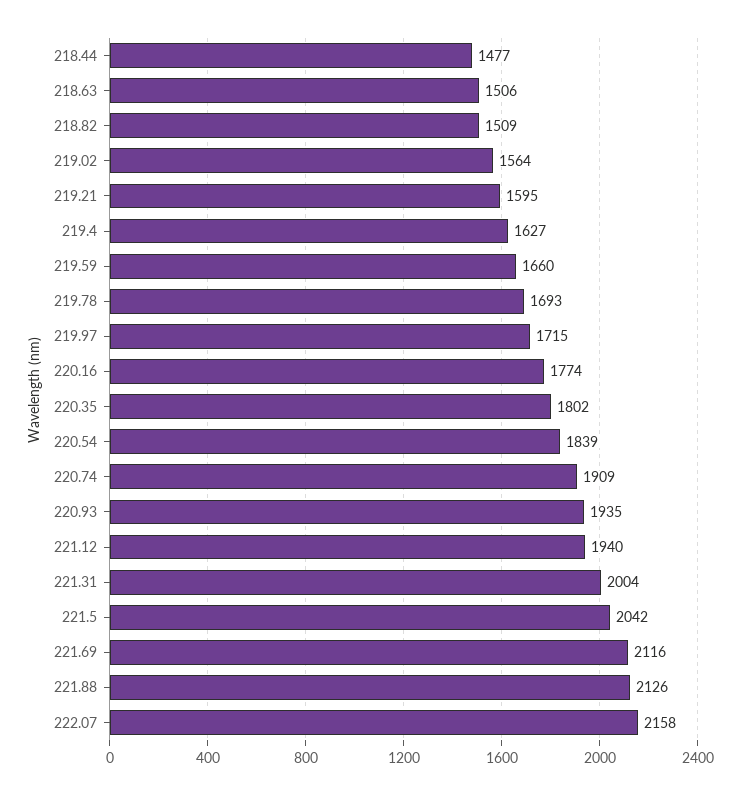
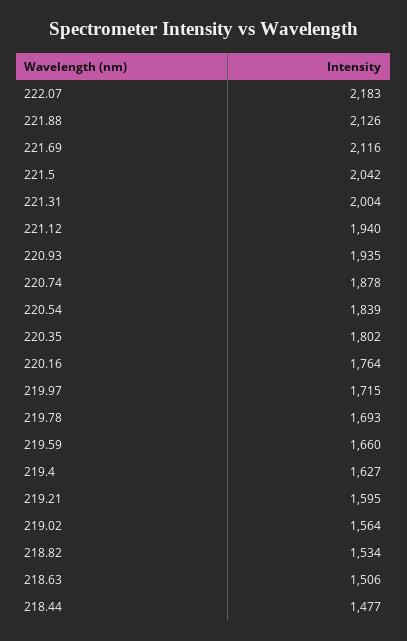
  {
    "218.44": 1477,
    "218.63": 1506,
-   "218.82": 1509,
+   "218.82": 1534,
    "219.02": 1564,
    "219.21": 1595,
    "219.4": 1627,
    "219.59": 1660,
    "219.78": 1693,
    "219.97": 1715,
-   "220.16": 1774,
+   "220.16": 1764,
    "220.35": 1802,
    "220.54": 1839,
-   "220.74": 1909,
+   "220.74": 1878,
    "220.93": 1935,
    "221.12": 1940,
    "221.31": 2004,
    "221.5": 2042,
    "221.69": 2116,
    "221.88": 2126,
-   "222.07": 2158
+   "222.07": 2183
  }

